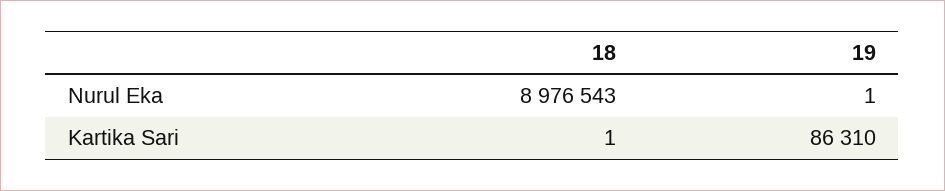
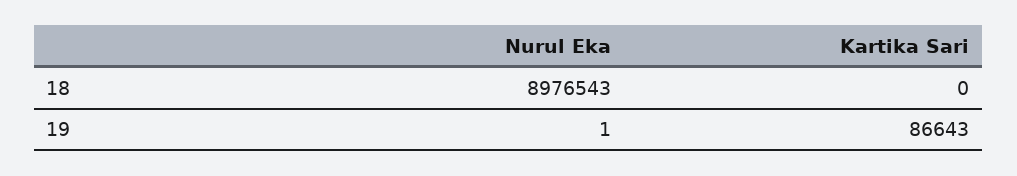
  {
    "18": {
      "Nurul Eka": 8976543,
-     "Kartika Sari": 1
+     "Kartika Sari": 0
    },
    "19": {
      "Nurul Eka": 1,
-     "Kartika Sari": 86310
+     "Kartika Sari": 86643
    }
  }

